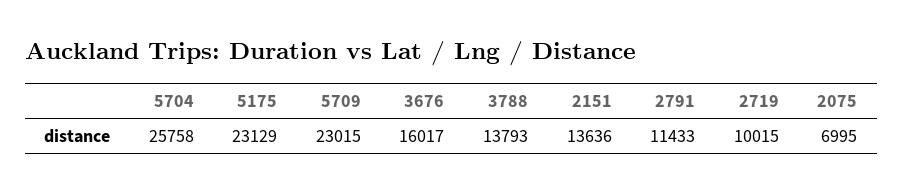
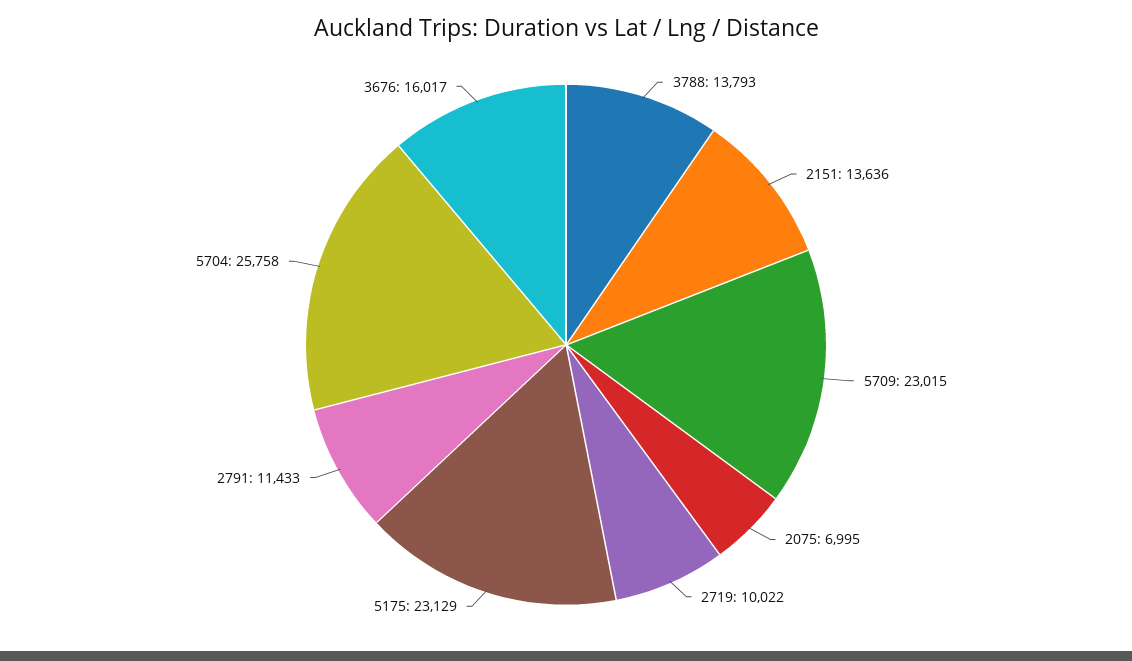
  {
    "5704": 25758,
    "5175": 23129,
    "5709": 23015,
    "3676": 16017,
    "3788": 13793,
    "2151": 13636,
    "2791": 11433,
-   "2719": 10015,
+   "2719": 10022,
    "2075": 6995
  }

